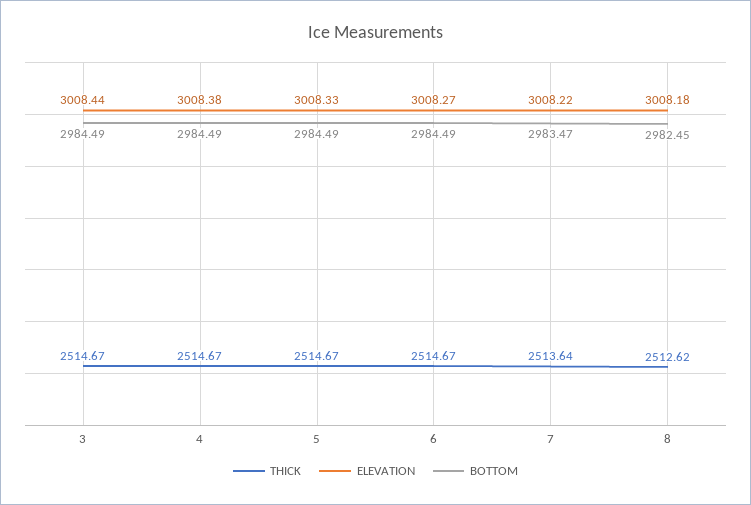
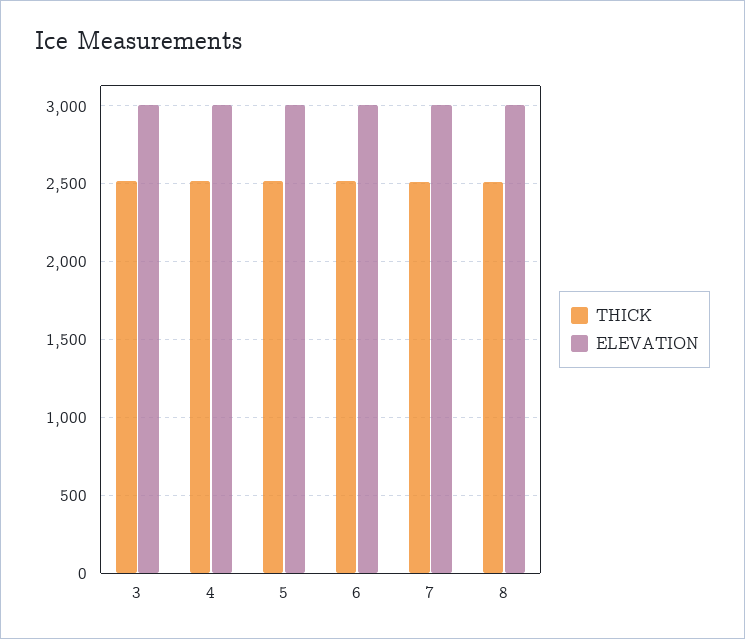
  {
    "THICK": {
      "3": 2514.67,
      "4": 2514.67,
      "5": 2514.67,
      "6": 2514.67,
      "7": 2513.64,
      "8": 2512.62
    },
    "ELEVATION": {
      "3": 3008.44,
      "4": 3008.38,
      "5": 3008.33,
      "6": 3008.27,
      "7": 3008.22,
      "8": 3008.18
-   },
+   }
-   "BOTTOM": {
-     "3": 2984.49,
-     "4": 2984.49,
-     "5": 2984.49,
-     "6": 2984.49,
-     "7": 2983.47,
-     "8": 2982.45
-   }
  }

